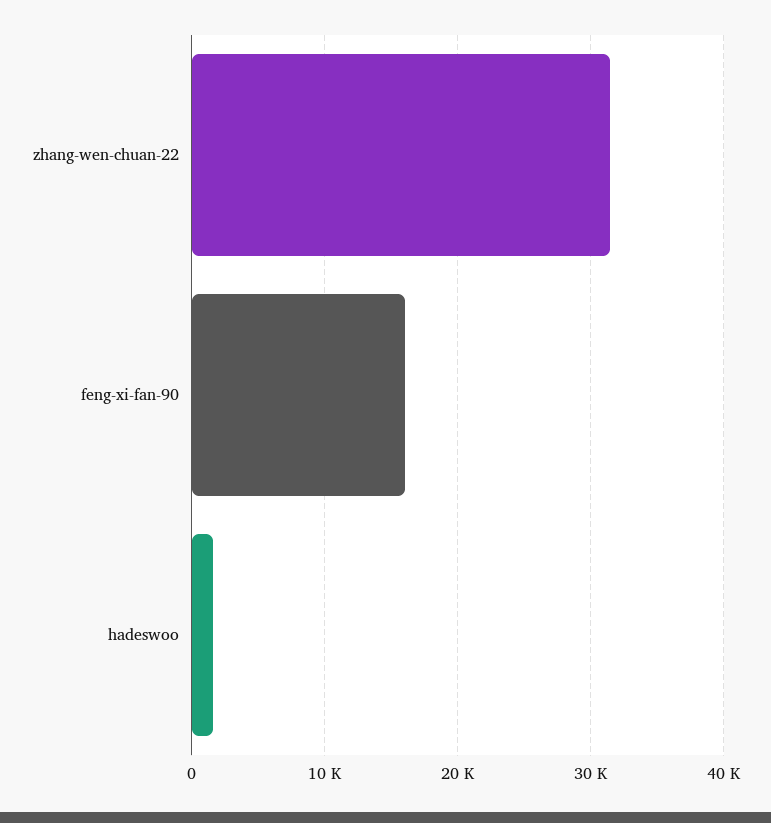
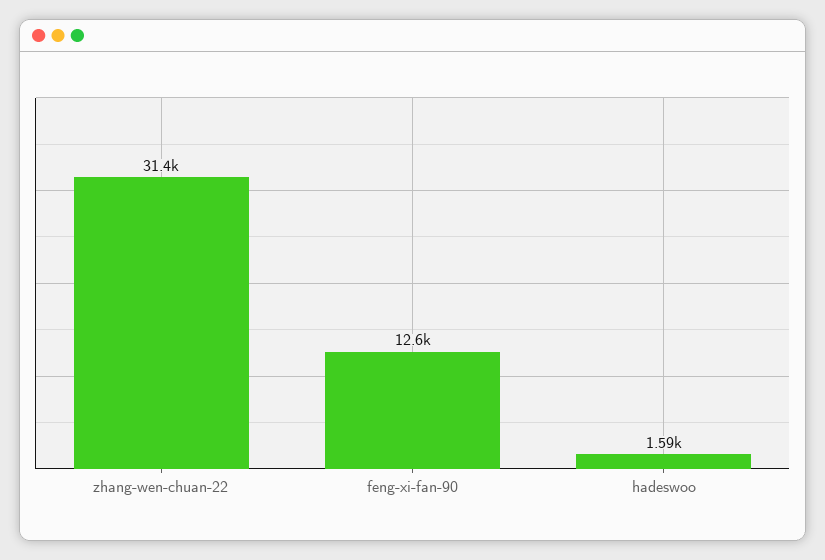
  {
    "zhang-wen-chuan-22": 31400,
-   "feng-xi-fan-90": 16000,
+   "feng-xi-fan-90": 12600,
    "hadeswoo": 1590
  }

